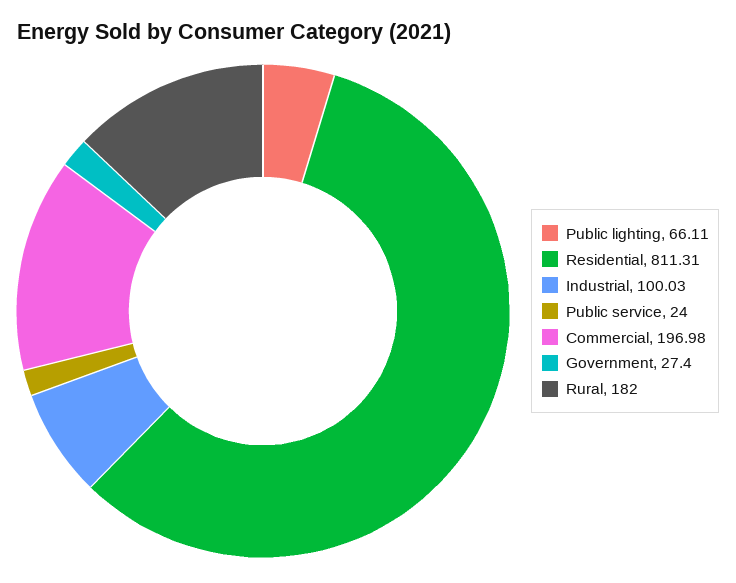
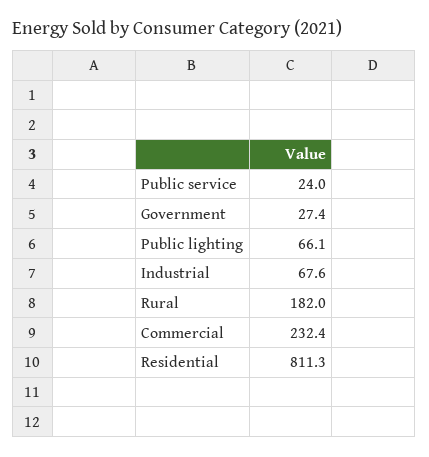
  {
    "Public lighting": 66.11,
    "Residential": 811.31,
-   "Industrial": 100.03,
+   "Industrial": 67.6,
    "Public service": 24,
-   "Commercial": 196.98,
+   "Commercial": 232.4,
    "Government": 27.4,
    "Rural": 182
  }

